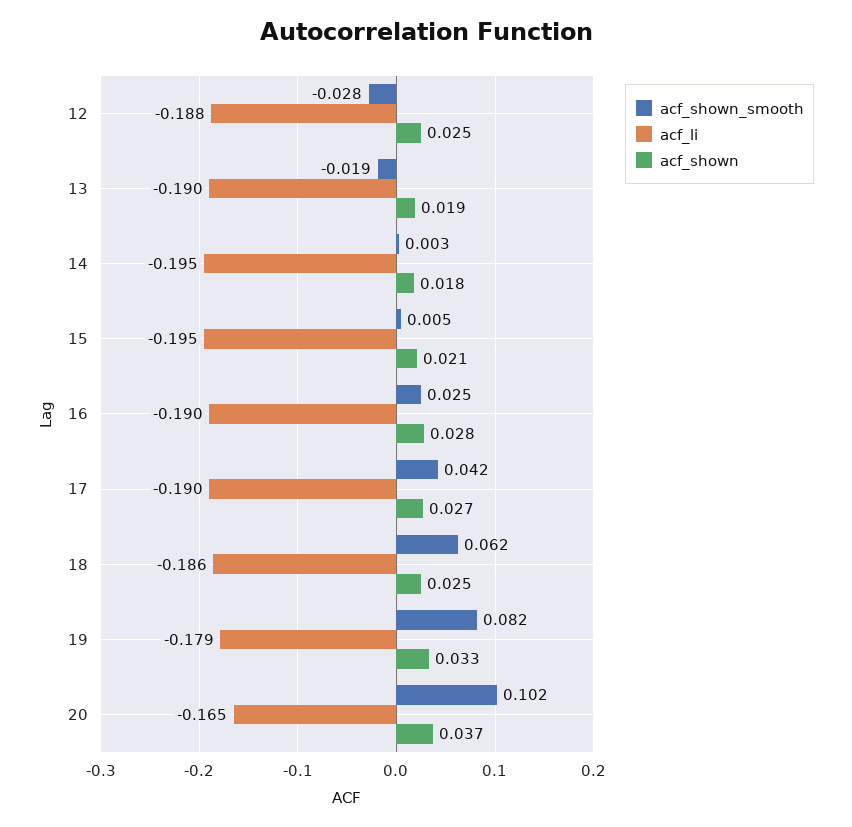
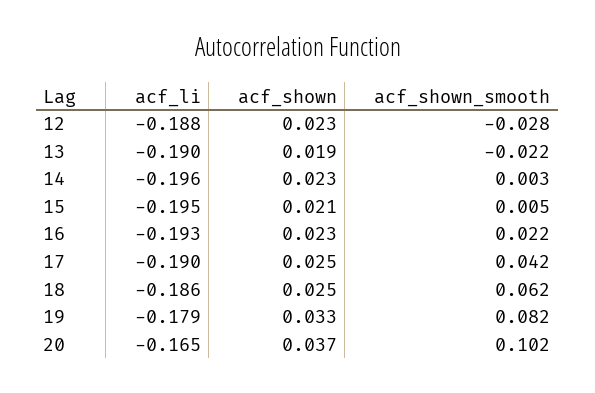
  {
    "acf_shown_smooth": {
      "12": -0.028,
-     "13": -0.019,
+     "13": -0.022,
      "14": 0.003,
      "15": 0.005,
-     "16": 0.025,
+     "16": 0.022,
      "17": 0.042,
      "18": 0.062,
      "19": 0.082,
      "20": 0.102
    },
    "acf_li": {
      "12": -0.188,
      "13": -0.19,
-     "14": -0.195,
+     "14": -0.196,
      "15": -0.195,
-     "16": -0.19,
+     "16": -0.193,
      "17": -0.19,
      "18": -0.186,
      "19": -0.179,
      "20": -0.165
    },
    "acf_shown": {
-     "12": 0.025,
+     "12": 0.023,
      "13": 0.019,
-     "14": 0.018,
+     "14": 0.023,
      "15": 0.021,
-     "16": 0.028,
+     "16": 0.023,
-     "17": 0.027,
+     "17": 0.025,
      "18": 0.025,
      "19": 0.033,
      "20": 0.037
    }
  }

